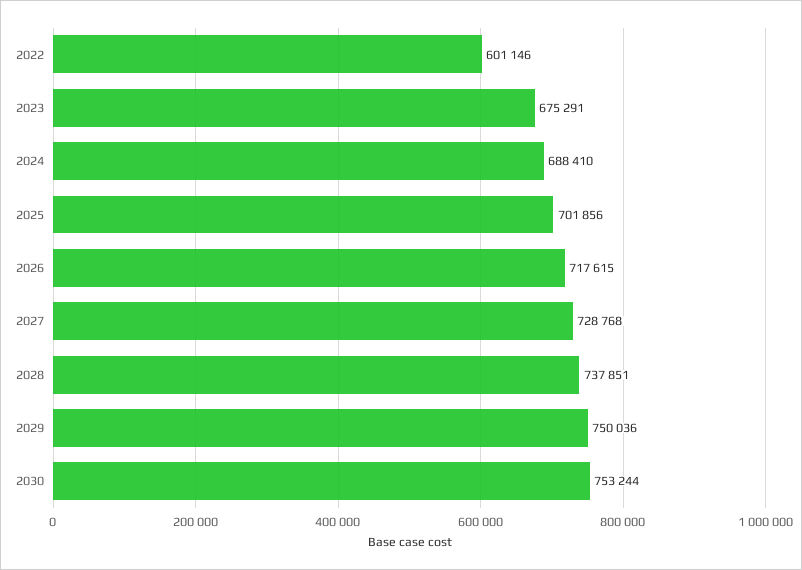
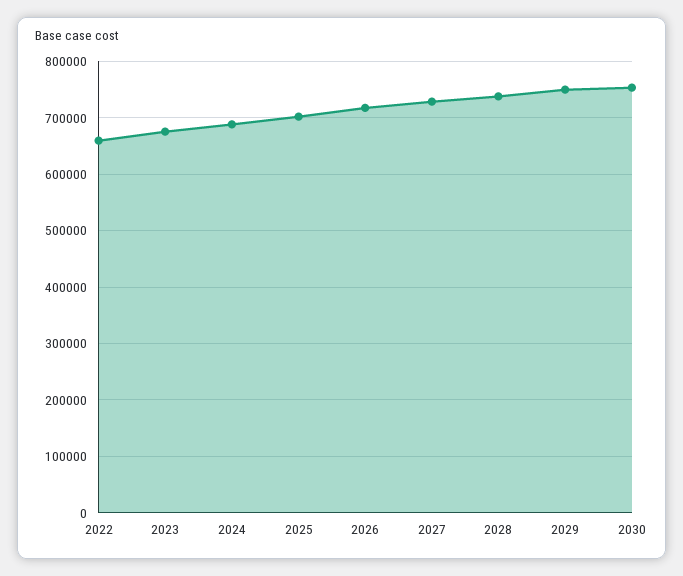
  {
-   "2022": 601146,
+   "2022": 660000,
    "2023": 675291,
    "2024": 688410,
    "2025": 701856,
    "2026": 717615,
    "2027": 728768,
    "2028": 737851,
    "2029": 750036,
    "2030": 753244
  }

